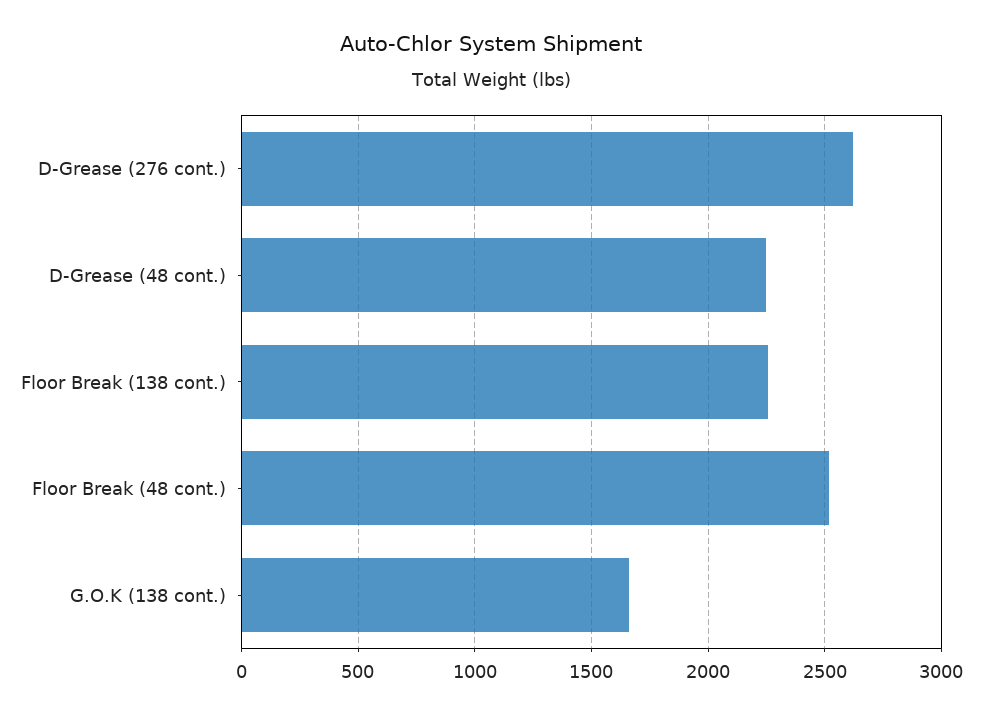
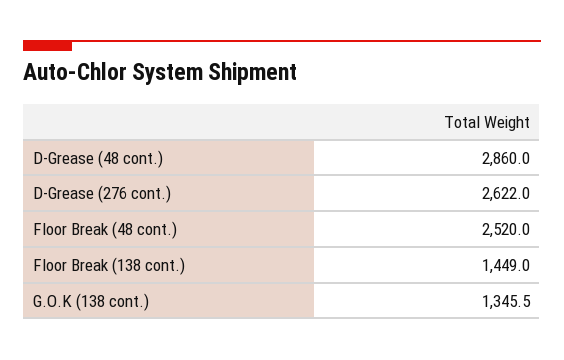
  {
    "D-Grease (276 cont.)": 2622,
-   "D-Grease (48 cont.)": 2250,
+   "D-Grease (48 cont.)": 2860,
-   "Floor Break (138 cont.)": 2250,
+   "Floor Break (138 cont.)": 1449,
    "Floor Break (48 cont.)": 2520,
-   "G.O.K (138 cont.)": 1650
+   "G.O.K (138 cont.)": 1345.5
  }

